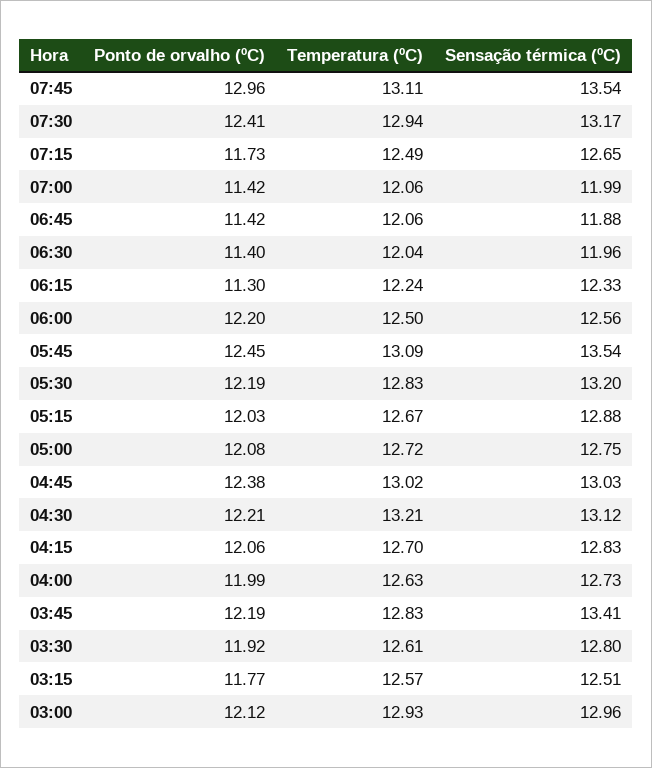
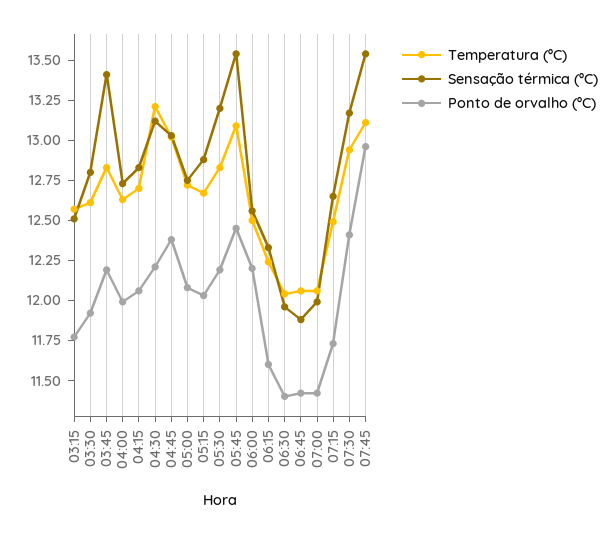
  {
    "Ponto de orvalho (ºC)": {
      "07:45": 12.96,
      "07:30": 12.41,
      "07:15": 11.73,
      "07:00": 11.42,
      "06:45": 11.42,
      "06:30": 11.4,
-     "06:15": 11.3,
+     "06:15": 11.6,
      "06:00": 12.2,
      "05:45": 12.45,
      "05:30": 12.19,
      "05:15": 12.03,
      "05:00": 12.08,
      "04:45": 12.38,
      "04:30": 12.21,
      "04:15": 12.06,
      "04:00": 11.99,
      "03:45": 12.19,
      "03:30": 11.92,
-     "03:15": 11.77,
+     "03:15": 11.77
-     "03:00": 12.12
    },
    "Temperatura (ºC)": {
      "07:45": 13.11,
      "07:30": 12.94,
      "07:15": 12.49,
      "07:00": 12.06,
      "06:45": 12.06,
      "06:30": 12.04,
      "06:15": 12.24,
      "06:00": 12.5,
      "05:45": 13.09,
      "05:30": 12.83,
      "05:15": 12.67,
      "05:00": 12.72,
      "04:45": 13.02,
      "04:30": 13.21,
      "04:15": 12.7,
      "04:00": 12.63,
      "03:45": 12.83,
      "03:30": 12.61,
-     "03:15": 12.57,
+     "03:15": 12.57
-     "03:00": 12.93
    },
    "Sensação térmica (ºC)": {
      "07:45": 13.54,
      "07:30": 13.17,
      "07:15": 12.65,
      "07:00": 11.99,
      "06:45": 11.88,
      "06:30": 11.96,
      "06:15": 12.33,
      "06:00": 12.56,
      "05:45": 13.54,
      "05:30": 13.2,
      "05:15": 12.88,
      "05:00": 12.75,
      "04:45": 13.03,
      "04:30": 13.12,
      "04:15": 12.83,
      "04:00": 12.73,
      "03:45": 13.41,
      "03:30": 12.8,
-     "03:15": 12.51,
+     "03:15": 12.51
-     "03:00": 12.96
    }
  }

